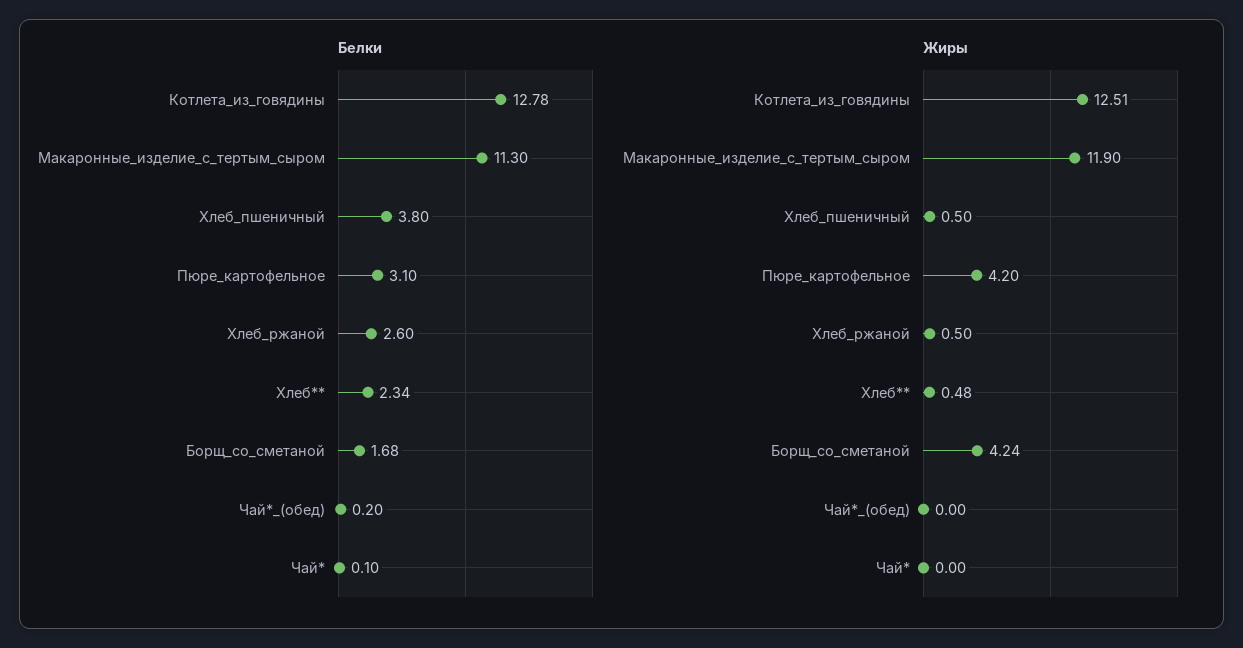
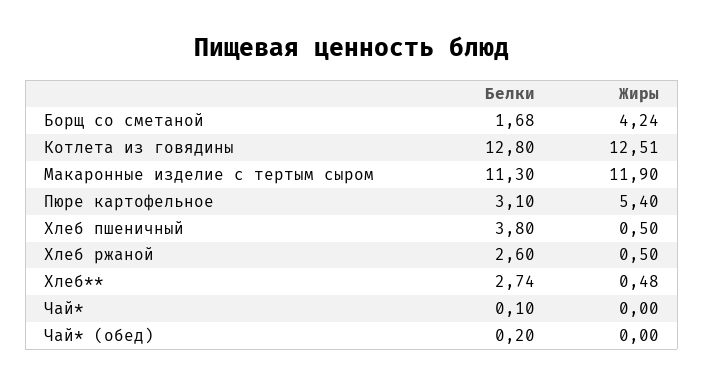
  {
    "Белки": {
-     "Котлета_из_говядины": 12.78,
+     "Котлета_из_говядины": 12.8,
      "Макаронные_изделие_с_тертым_сыром": 11.3,
      "Хлеб_пшеничный": 3.8,
      "Пюре_картофельное": 3.1,
      "Хлеб_ржаной": 2.6,
-     "Хлеб**": 2.34,
+     "Хлеб**": 2.74,
      "Борщ_со_сметаной": 1.68,
      "Чай*_(обед)": 0.2,
      "Чай*": 0.1
    },
    "Жиры": {
      "Котлета_из_говядины": 12.51,
      "Макаронные_изделие_с_тертым_сыром": 11.9,
      "Хлеб_пшеничный": 0.5,
-     "Пюре_картофельное": 4.2,
+     "Пюре_картофельное": 5.4,
      "Хлеб_ржаной": 0.5,
      "Хлеб**": 0.48,
      "Борщ_со_сметаной": 4.24,
      "Чай*_(обед)": 0,
      "Чай*": 0
    }
  }

